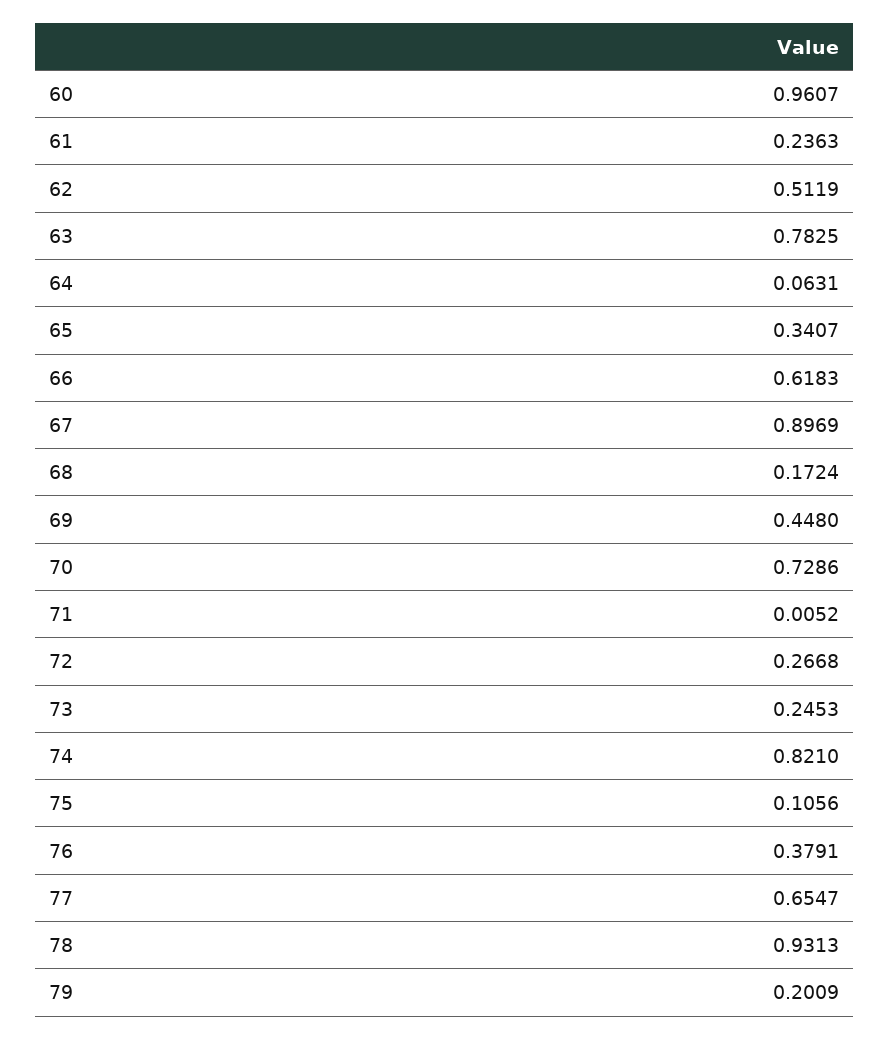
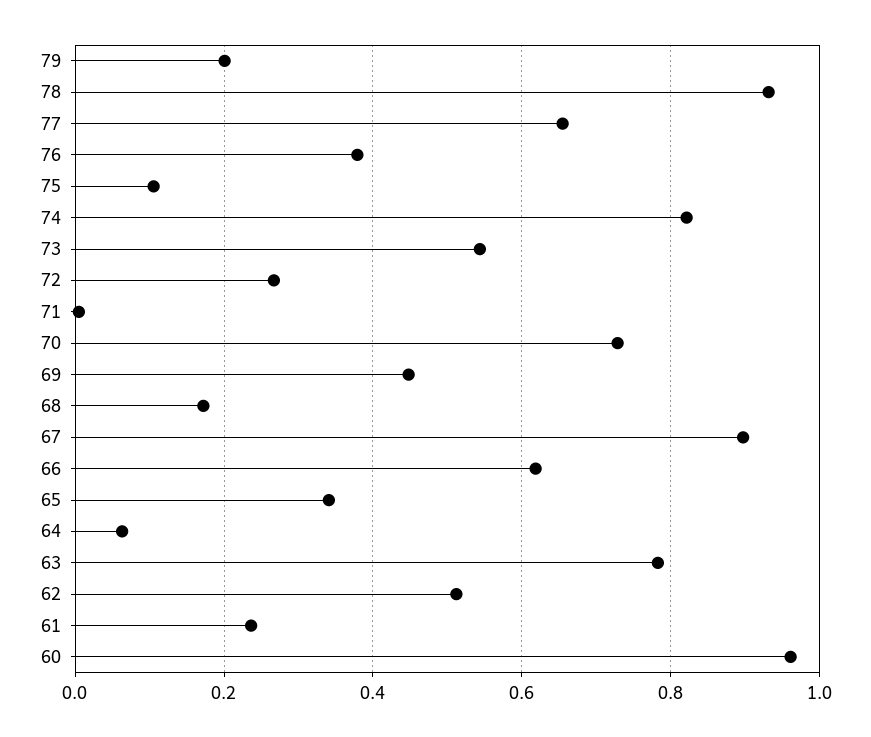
  {
    "60": 0.9607,
    "61": 0.2363,
    "62": 0.5119,
    "63": 0.7825,
    "64": 0.0631,
    "65": 0.3407,
    "66": 0.6183,
    "67": 0.8969,
    "68": 0.1724,
    "69": 0.448,
    "70": 0.7286,
    "71": 0.0052,
    "72": 0.2668,
-   "73": 0.2453,
+   "73": 0.54,
    "74": 0.821,
    "75": 0.1056,
    "76": 0.3791,
    "77": 0.6547,
    "78": 0.9313,
    "79": 0.2009
  }

